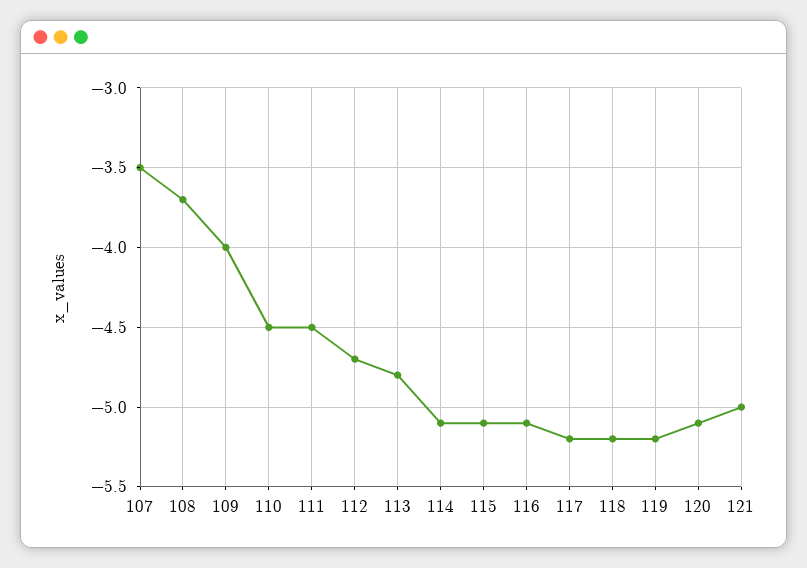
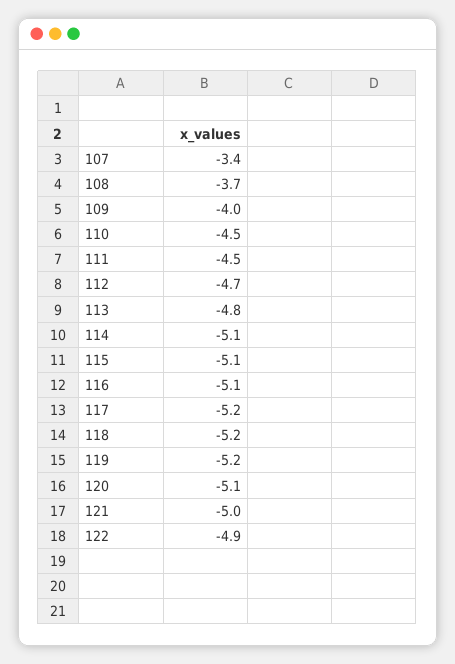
  {
-   "107": -3.5,
+   "107": -3.4,
    "108": -3.7,
    "109": -4,
    "110": -4.5,
    "111": -4.5,
    "112": -4.7,
    "113": -4.8,
    "114": -5.1,
    "115": -5.1,
    "116": -5.1,
    "117": -5.2,
    "118": -5.2,
    "119": -5.2,
    "120": -5.1,
-   "121": -5
+   "121": -5,
+   "122": -4.9
  }

